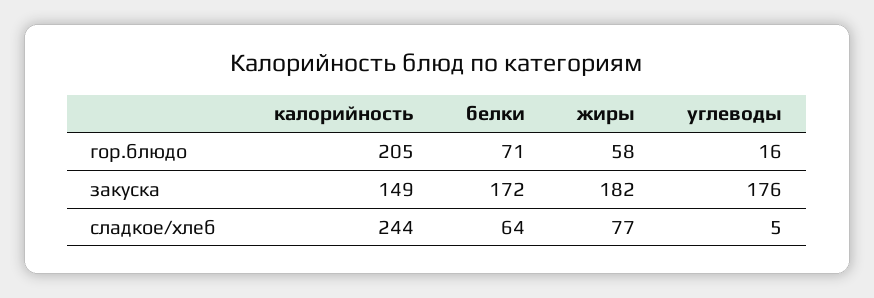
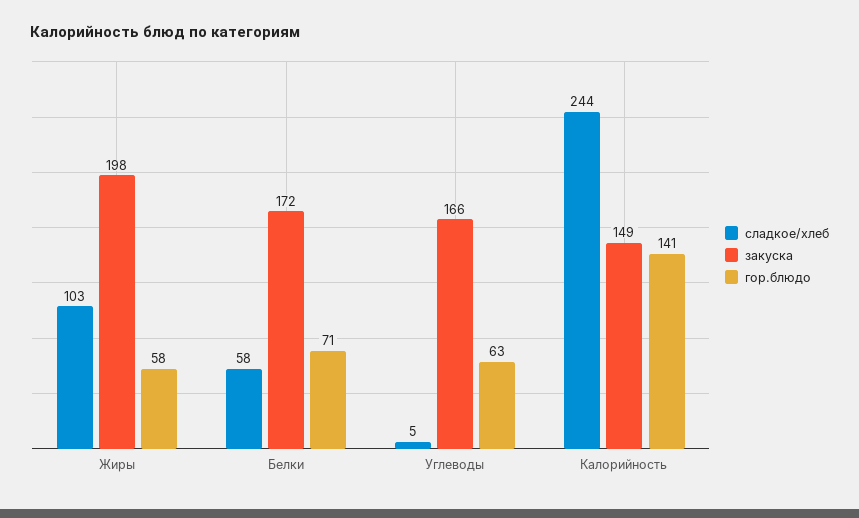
  {
    "гор.блюдо": {
-     "калорийность": 205,
+     "калорийность": 141,
      "белки": 71,
      "жиры": 58,
-     "углеводы": 16
+     "углеводы": 63
    },
    "закуска": {
      "калорийность": 149,
      "белки": 172,
-     "жиры": 182,
+     "жиры": 198,
-     "углеводы": 176
+     "углеводы": 166
    },
    "сладкое/хлеб": {
      "калорийность": 244,
-     "белки": 64,
+     "белки": 58,
-     "жиры": 77,
+     "жиры": 103,
      "углеводы": 5
    }
  }

